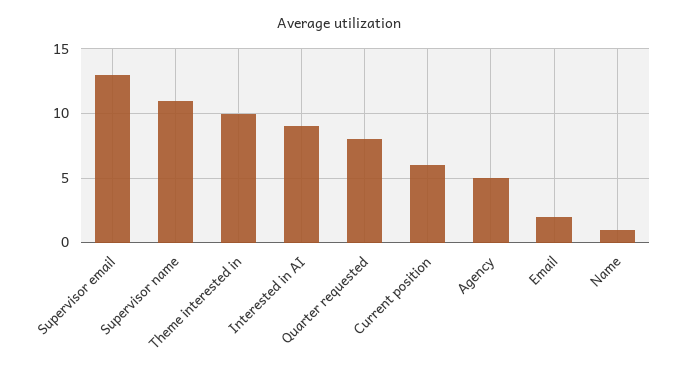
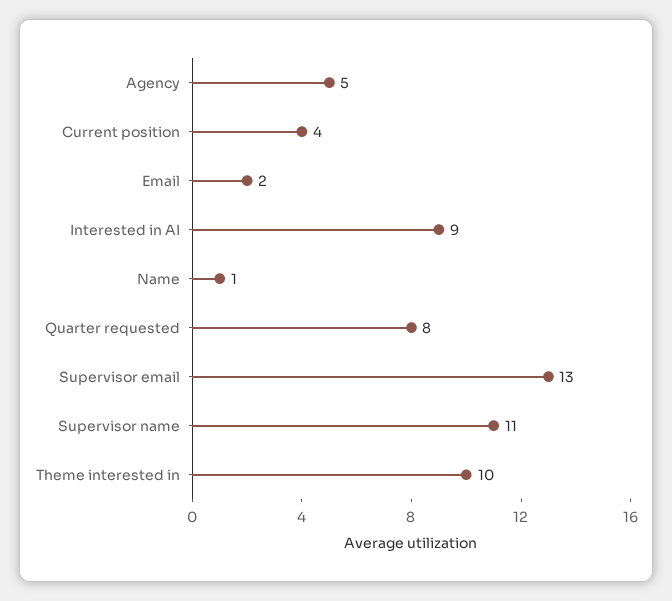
  {
    "Supervisor email": 13,
    "Supervisor name": 11,
    "Theme interested in": 10,
    "Interested in AI": 9,
    "Quarter requested": 8,
-   "Current position": 6,
+   "Current position": 4,
    "Agency": 5,
    "Email": 2,
    "Name": 1
  }

